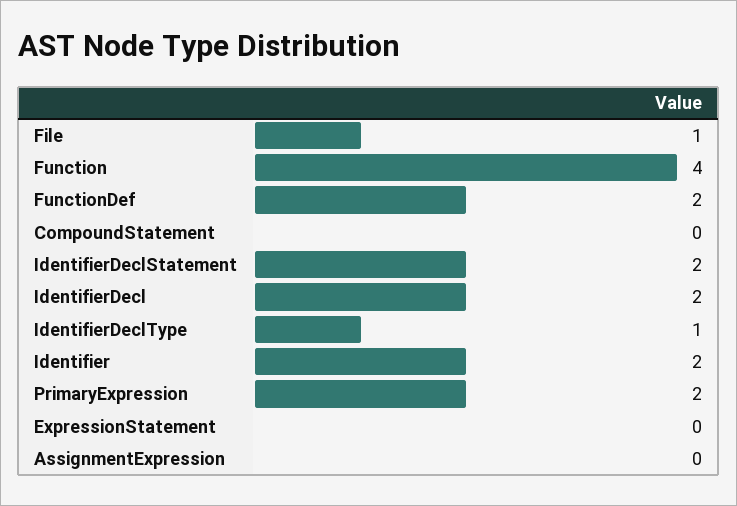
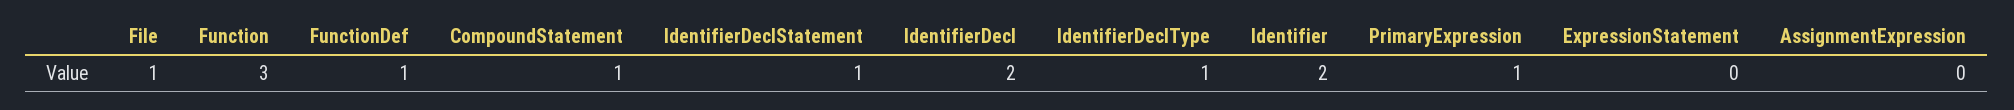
  {
    "File": 1,
-   "Function": 4,
+   "Function": 3,
-   "FunctionDef": 2,
+   "FunctionDef": 1,
-   "CompoundStatement": 0,
+   "CompoundStatement": 1,
-   "IdentifierDeclStatement": 2,
+   "IdentifierDeclStatement": 1,
    "IdentifierDecl": 2,
    "IdentifierDeclType": 1,
    "Identifier": 2,
-   "PrimaryExpression": 2,
+   "PrimaryExpression": 1,
    "ExpressionStatement": 0,
    "AssignmentExpression": 0
  }

